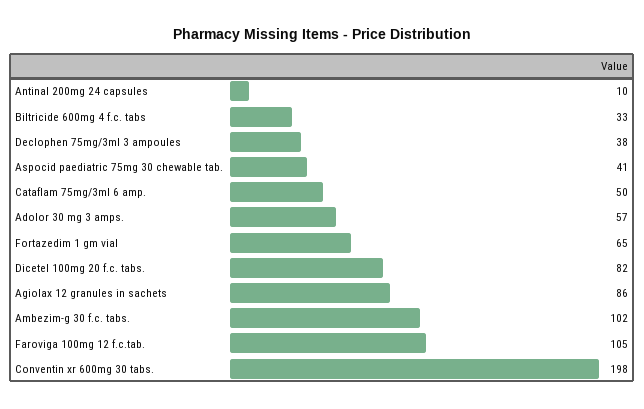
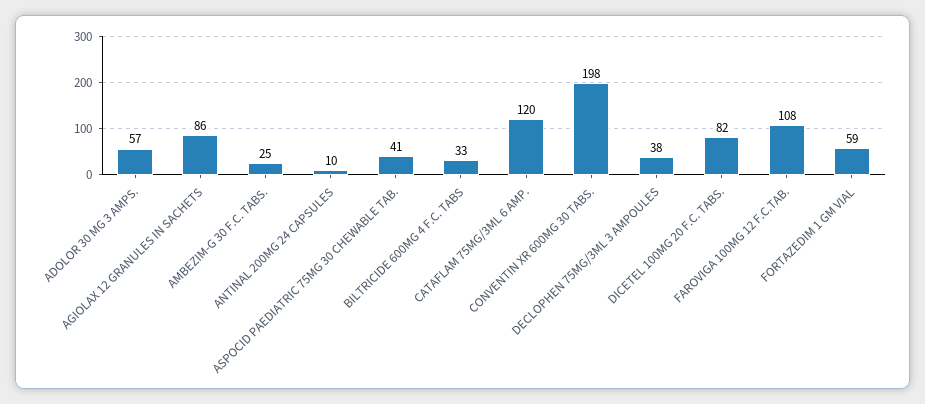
  {
    "Antinal 200mg 24 capsules": 10,
    "Biltricide 600mg 4 f.c. tabs": 33,
    "Declophen 75mg/3ml 3 ampoules": 38,
    "Aspocid paediatric 75mg 30 chewable tab.": 41,
-   "Cataflam 75mg/3ml 6 amp.": 50,
+   "Cataflam 75mg/3ml 6 amp.": 120,
    "Adolor 30 mg 3 amps.": 57,
-   "Fortazedim 1 gm vial": 65,
+   "Fortazedim 1 gm vial": 59,
    "Dicetel 100mg 20 f.c. tabs.": 82,
    "Agiolax 12 granules in sachets": 86,
-   "Ambezim-g 30 f.c. tabs.": 102,
+   "Ambezim-g 30 f.c. tabs.": 25,
-   "Faroviga 100mg 12 f.c.tab.": 105,
+   "Faroviga 100mg 12 f.c.tab.": 108,
    "Conventin xr 600mg 30 tabs.": 198
  }

